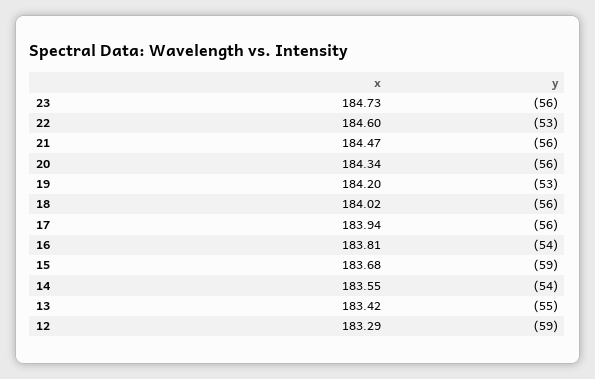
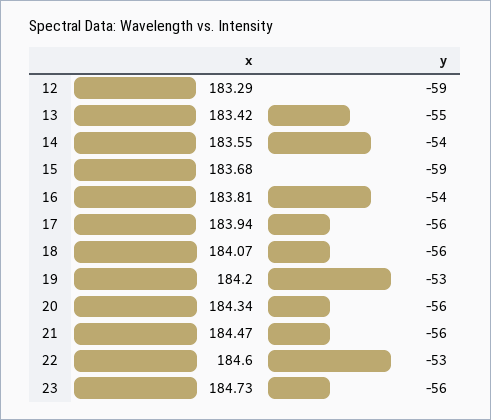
  {
    "x": {
      "23": 184.73,
      "22": 184.6,
      "21": 184.47,
      "20": 184.34,
      "19": 184.2,
-     "18": 184.02,
+     "18": 184.07,
      "17": 183.94,
      "16": 183.81,
      "15": 183.68,
      "14": 183.55,
      "13": 183.42,
      "12": 183.29
    },
    "y": {
      "23": -56,
      "22": -53,
      "21": -56,
      "20": -56,
      "19": -53,
      "18": -56,
      "17": -56,
      "16": -54,
      "15": -59,
      "14": -54,
      "13": -55,
      "12": -59
    }
  }

